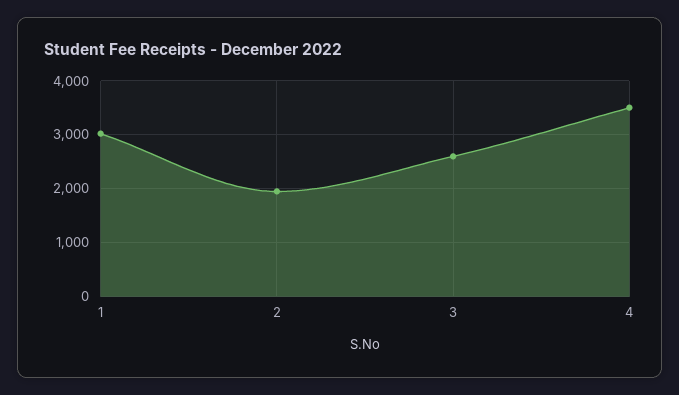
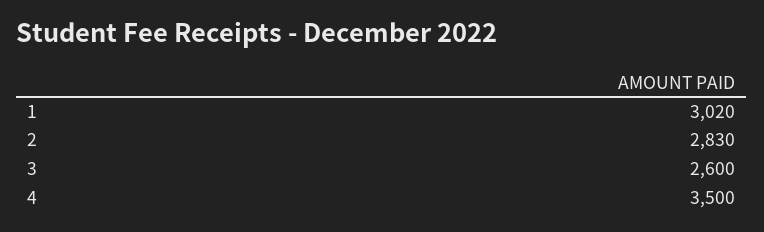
  {
    "1": 3020,
-   "2": 2000,
+   "2": 2830,
    "3": 2600,
    "4": 3500
  }

